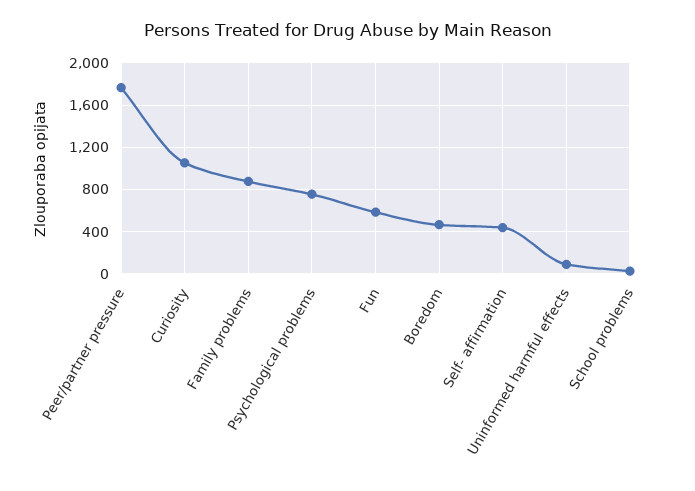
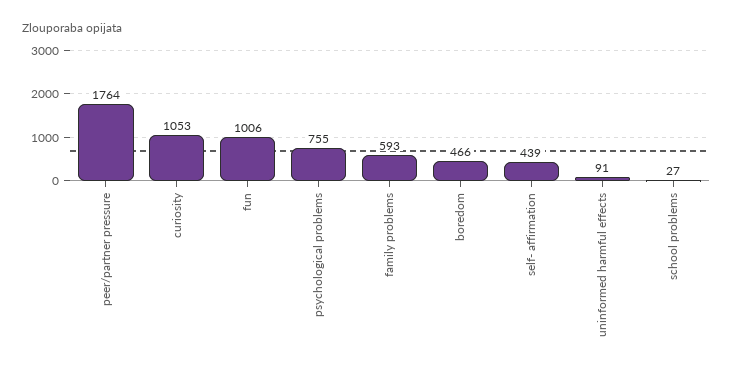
  {
    "Peer/partner pressure": 1764,
    "Curiosity": 1053,
-   "Family problems": 900,
+   "Family problems": 593,
    "Psychological problems": 755,
-   "Fun": 600,
+   "Fun": 1006,
    "Boredom": 466,
    "Self- affirmation": 439,
    "Uninformed harmful effects": 91,
    "School problems": 27
  }

